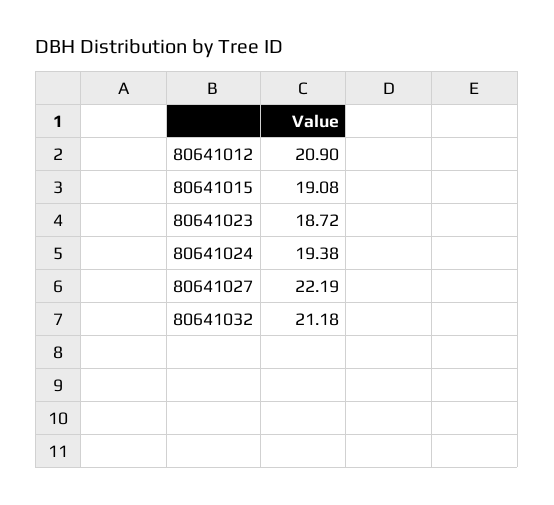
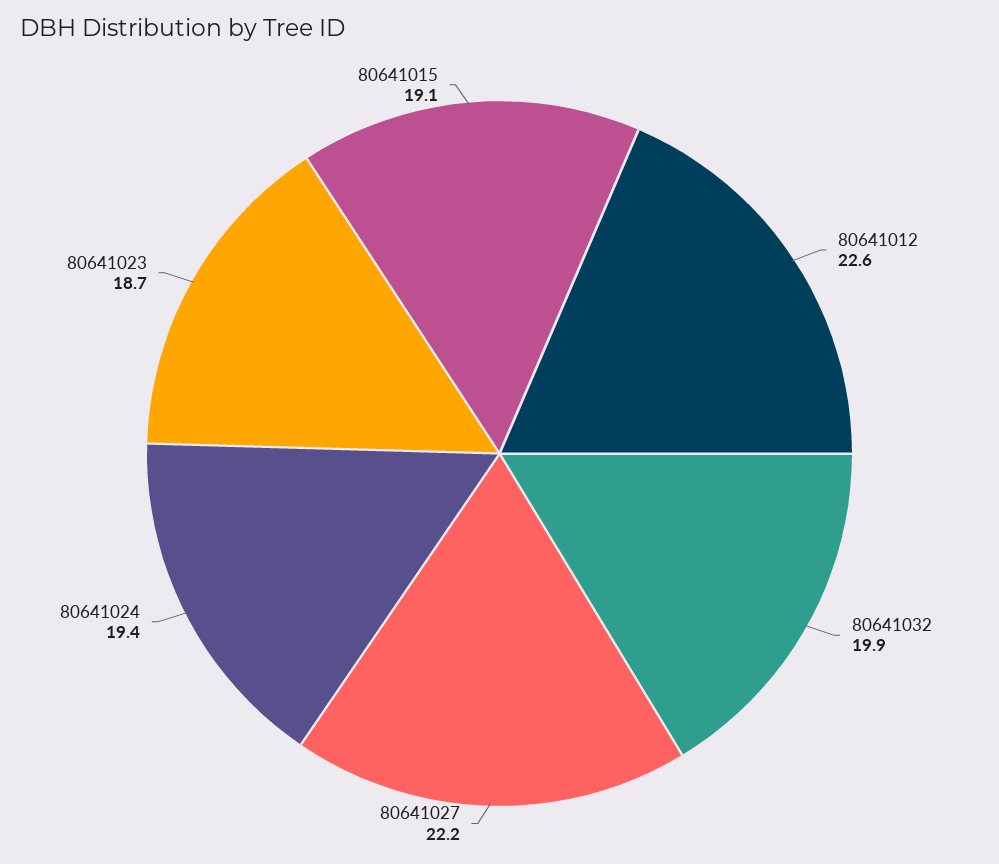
  {
-   "80641012": 20.9,
+   "80641012": 22.6,
    "80641015": 19.08,
    "80641023": 18.72,
    "80641024": 19.38,
    "80641027": 22.19,
-   "80641032": 21.18
+   "80641032": 19.9
  }

